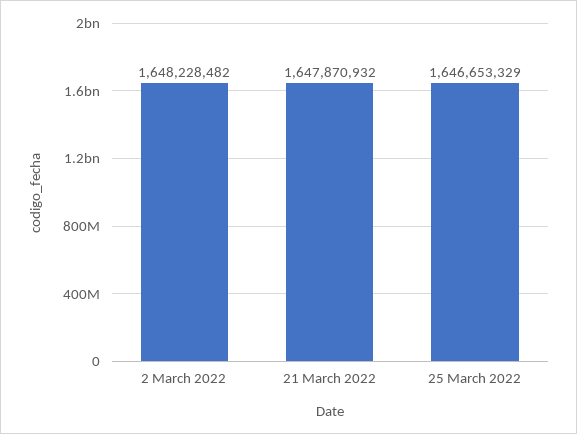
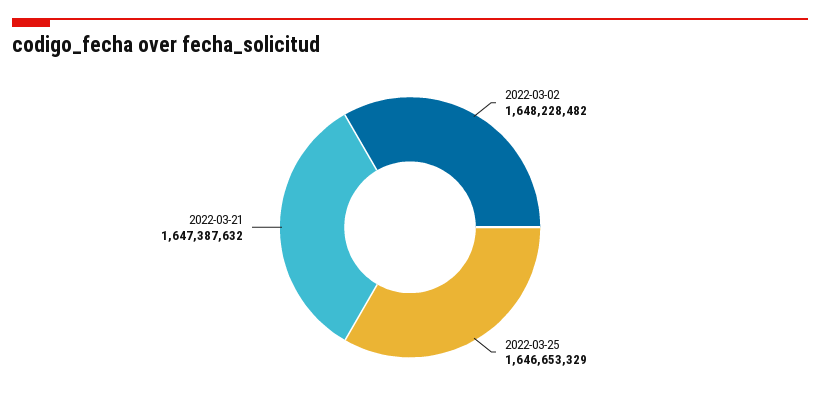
  {
    "2 March 2022": 1648228482,
-   "21 March 2022": 1647870932,
+   "21 March 2022": 1647387632,
    "25 March 2022": 1646653329
  }

